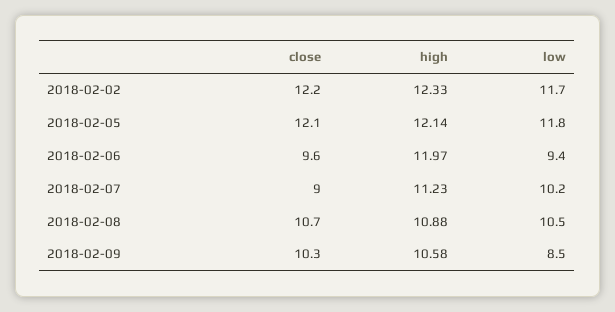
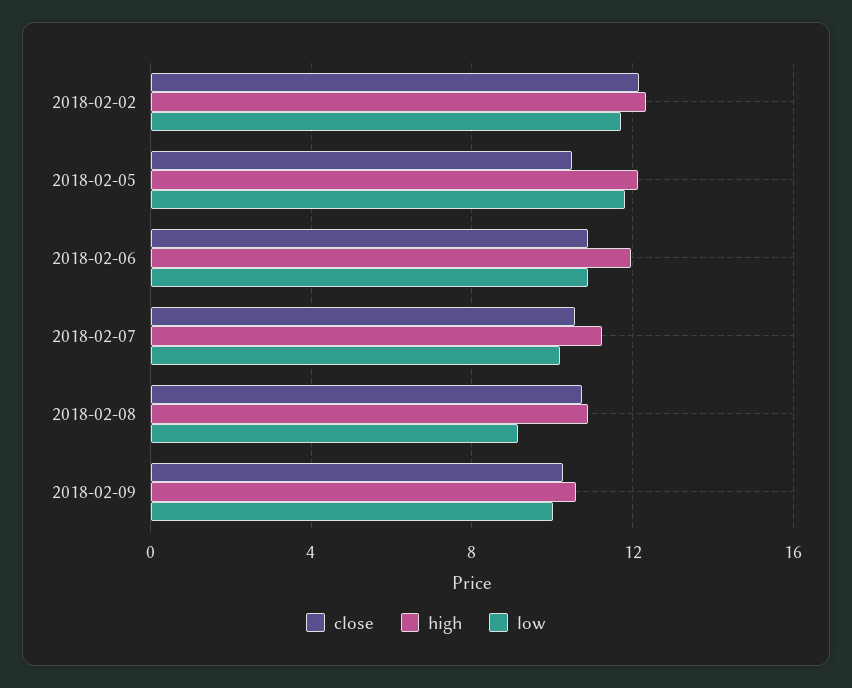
  {
    "close": {
      "2018-02-02": 12.2,
-     "2018-02-05": 12.1,
+     "2018-02-05": 10.5,
-     "2018-02-06": 9.6,
+     "2018-02-06": 11,
-     "2018-02-07": 9,
+     "2018-02-07": 10.5,
      "2018-02-08": 10.7,
      "2018-02-09": 10.3
    },
    "high": {
      "2018-02-02": 12.33,
      "2018-02-05": 12.14,
      "2018-02-06": 11.97,
      "2018-02-07": 11.23,
      "2018-02-08": 10.88,
      "2018-02-09": 10.58
    },
    "low": {
      "2018-02-02": 11.7,
      "2018-02-05": 11.8,
-     "2018-02-06": 9.4,
+     "2018-02-06": 11,
      "2018-02-07": 10.2,
-     "2018-02-08": 10.5,
+     "2018-02-08": 9,
-     "2018-02-09": 8.5
+     "2018-02-09": 10
    }
  }

